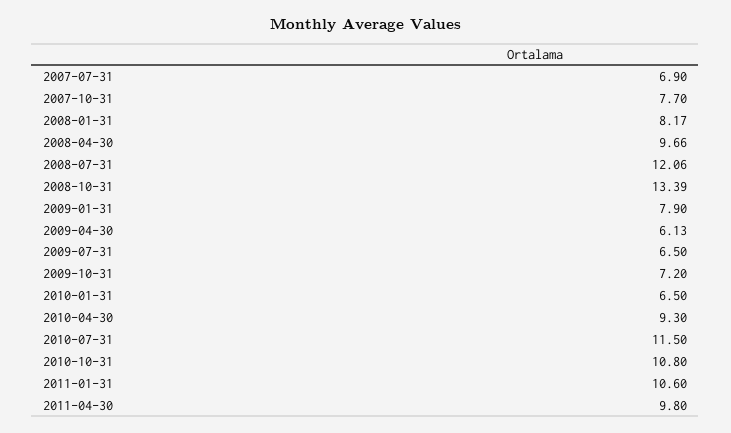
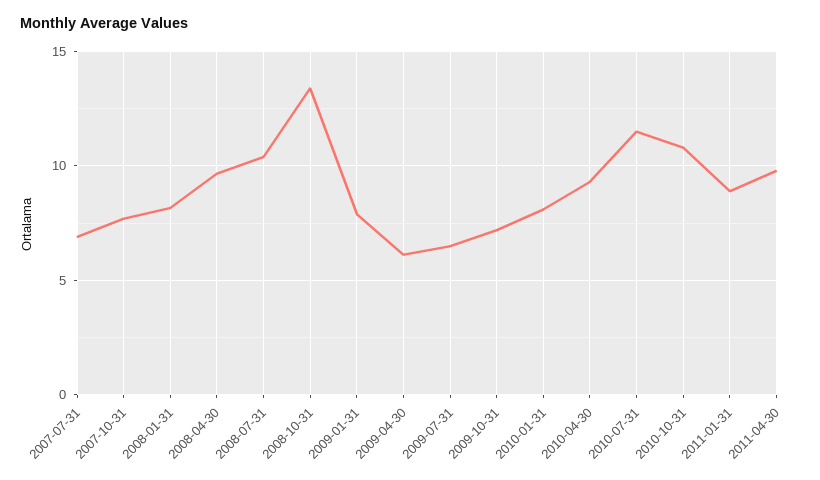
  {
    "2007-07-31": 6.9,
    "2007-10-31": 7.7,
    "2008-01-31": 8.17,
    "2008-04-30": 9.66,
-   "2008-07-31": 12.06,
+   "2008-07-31": 10.5,
    "2008-10-31": 13.39,
    "2009-01-31": 7.9,
    "2009-04-30": 6.13,
    "2009-07-31": 6.5,
    "2009-10-31": 7.2,
-   "2010-01-31": 6.5,
+   "2010-01-31": 8,
    "2010-04-30": 9.3,
    "2010-07-31": 11.5,
    "2010-10-31": 10.8,
-   "2011-01-31": 10.6,
+   "2011-01-31": 9,
    "2011-04-30": 9.8
  }

